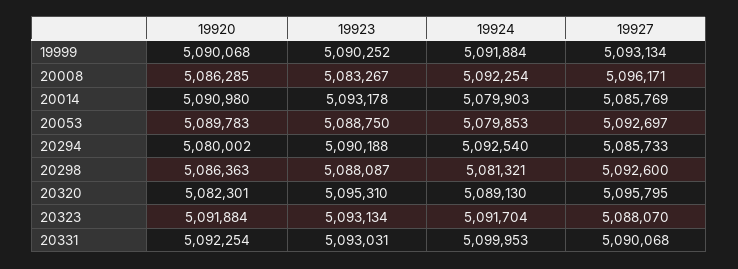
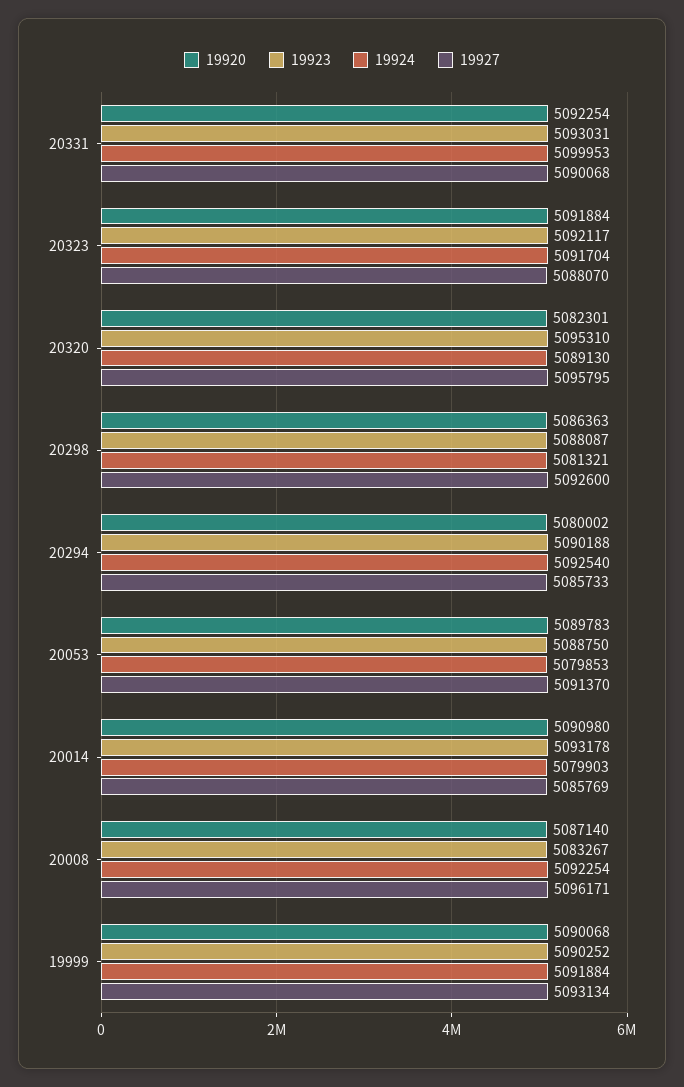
  {
    "19920": {
      "19999": 5090068,
-     "20008": 5086285,
+     "20008": 5087140,
      "20014": 5090980,
      "20053": 5089783,
      "20294": 5080002,
      "20298": 5086363,
      "20320": 5082301,
      "20323": 5091884,
      "20331": 5092254
    },
    "19923": {
      "19999": 5090252,
      "20008": 5083267,
      "20014": 5093178,
      "20053": 5088750,
      "20294": 5090188,
      "20298": 5088087,
      "20320": 5095310,
-     "20323": 5093134,
+     "20323": 5092117,
      "20331": 5093031
    },
    "19924": {
      "19999": 5091884,
      "20008": 5092254,
      "20014": 5079903,
      "20053": 5079853,
      "20294": 5092540,
      "20298": 5081321,
      "20320": 5089130,
      "20323": 5091704,
      "20331": 5099953
    },
    "19927": {
      "19999": 5093134,
      "20008": 5096171,
      "20014": 5085769,
-     "20053": 5092697,
+     "20053": 5091370,
      "20294": 5085733,
      "20298": 5092600,
      "20320": 5095795,
      "20323": 5088070,
      "20331": 5090068
    }
  }

